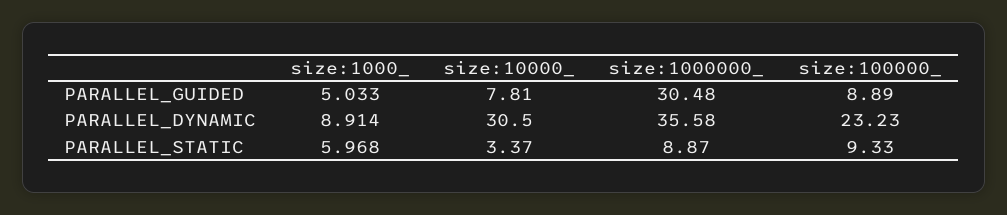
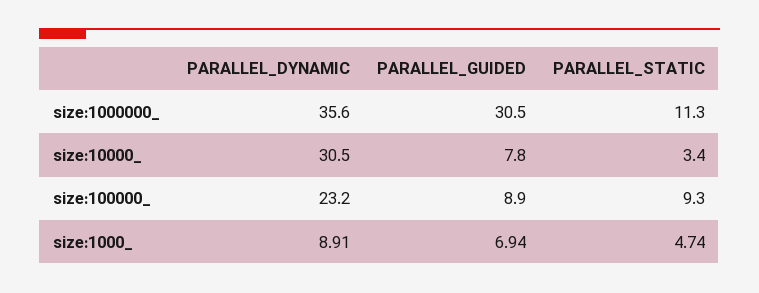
  {
    "size:1000_": {
-     "PARALLEL_GUIDED": 5.033,
+     "PARALLEL_GUIDED": 6.94,
      "PARALLEL_DYNAMIC": 8.914,
-     "PARALLEL_STATIC": 5.968
+     "PARALLEL_STATIC": 4.74
    },
    "size:10000_": {
      "PARALLEL_GUIDED": 7.81,
      "PARALLEL_DYNAMIC": 30.5,
      "PARALLEL_STATIC": 3.37
    },
    "size:1000000_": {
      "PARALLEL_GUIDED": 30.48,
      "PARALLEL_DYNAMIC": 35.58,
-     "PARALLEL_STATIC": 8.87
+     "PARALLEL_STATIC": 11.3
    },
    "size:100000_": {
      "PARALLEL_GUIDED": 8.89,
      "PARALLEL_DYNAMIC": 23.23,
      "PARALLEL_STATIC": 9.33
    }
  }

